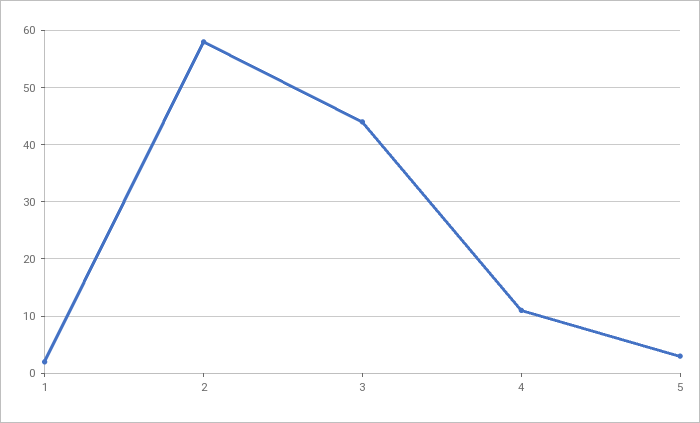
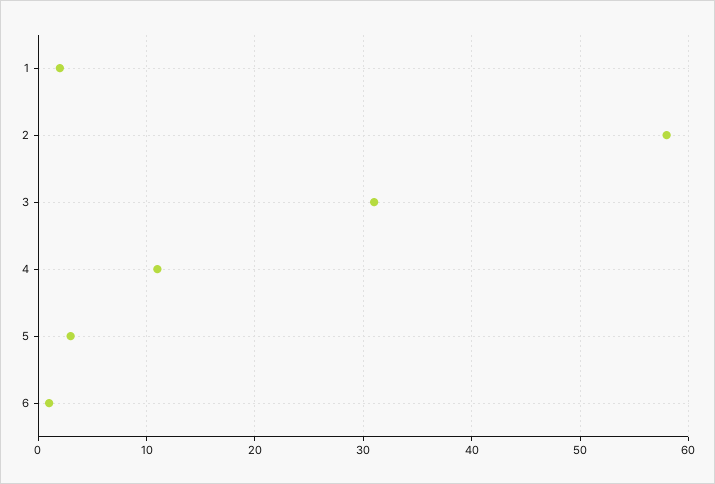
  {
    "1": 2,
    "2": 58,
-   "3": 45,
+   "3": 31,
    "4": 11,
-   "5": 3
+   "5": 3,
+   "6": 1
  }

